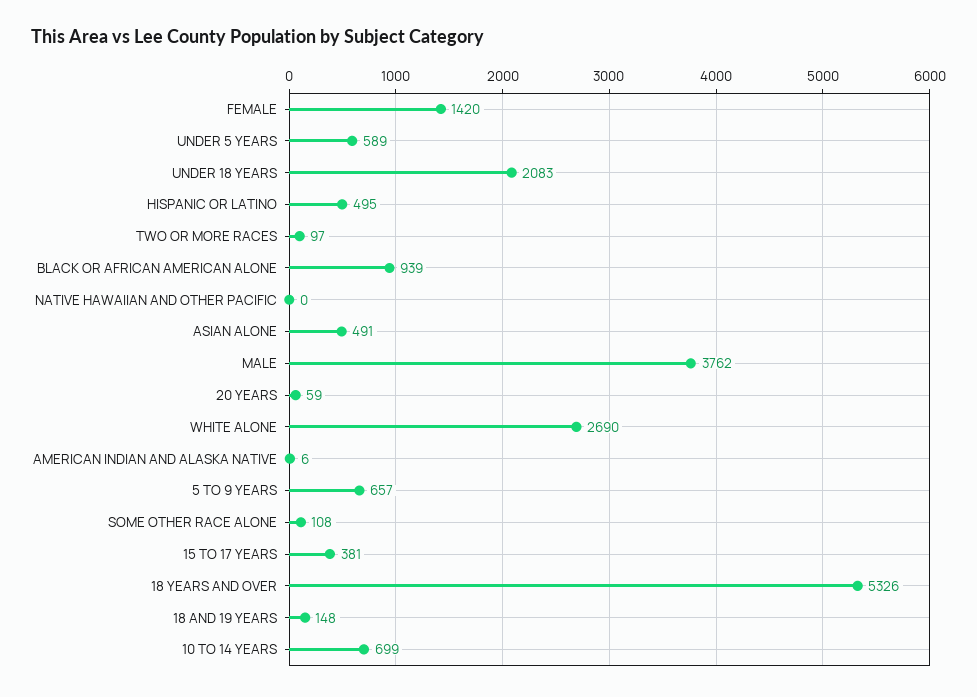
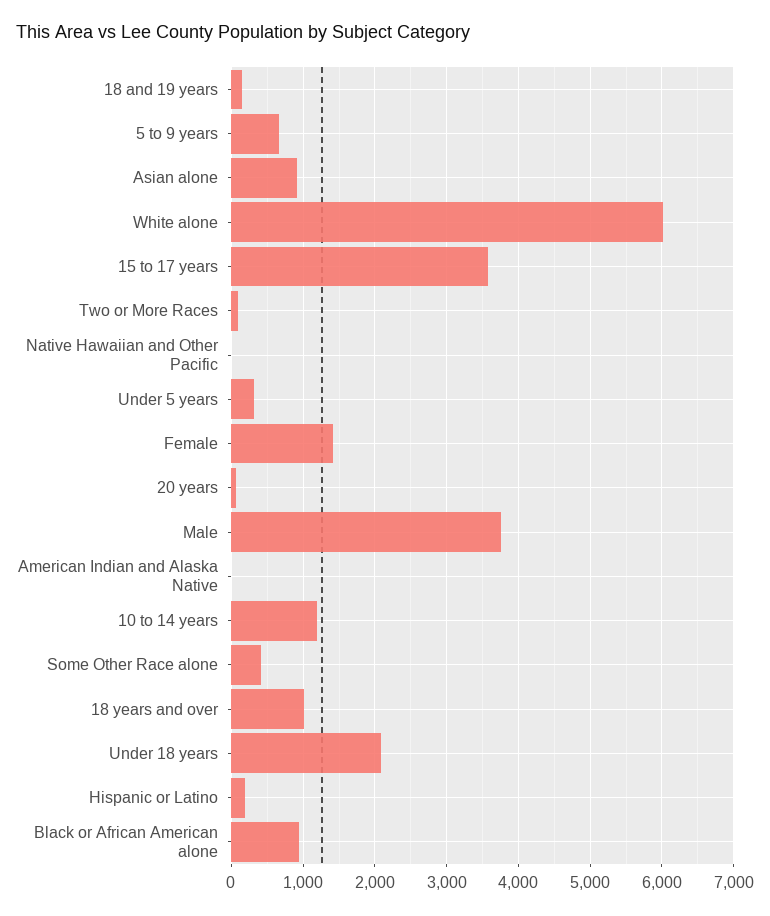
  {
    "FEMALE": 1420,
-   "UNDER 5 YEARS": 589,
+   "UNDER 5 YEARS": 300,
    "UNDER 18 YEARS": 2083,
-   "HISPANIC OR LATINO": 495,
+   "HISPANIC OR LATINO": 200,
    "TWO OR MORE RACES": 97,
    "BLACK OR AFRICAN AMERICAN ALONE": 939,
    "NATIVE HAWAIIAN AND OTHER PACIFIC": 0,
-   "ASIAN ALONE": 491,
+   "ASIAN ALONE": 900,
    "MALE": 3762,
    "20 YEARS": 59,
-   "WHITE ALONE": 2690,
+   "WHITE ALONE": 6000,
    "AMERICAN INDIAN AND ALASKA NATIVE": 6,
    "5 TO 9 YEARS": 657,
-   "SOME OTHER RACE ALONE": 108,
+   "SOME OTHER RACE ALONE": 400,
-   "15 TO 17 YEARS": 381,
+   "15 TO 17 YEARS": 3600,
-   "18 YEARS AND OVER": 5326,
+   "18 YEARS AND OVER": 1000,
    "18 AND 19 YEARS": 148,
-   "10 TO 14 YEARS": 699
+   "10 TO 14 YEARS": 1200
  }

